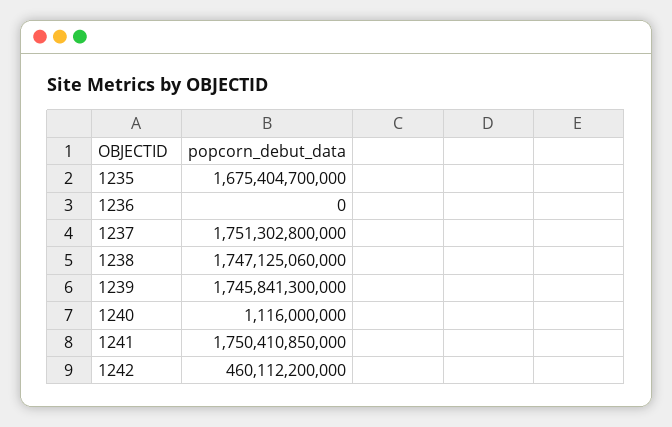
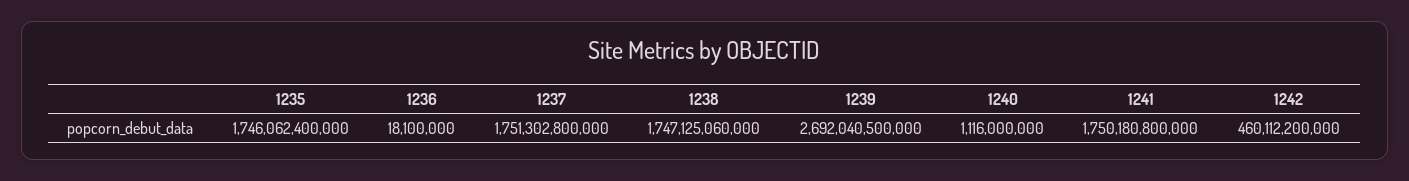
  {
-   "1235": 1675404700000,
+   "1235": 1746062400000,
-   "1236": 0,
+   "1236": 18100000,
    "1237": 1751302800000,
    "1238": 1747125060000,
-   "1239": 1745841300000,
+   "1239": 2692040500000,
    "1240": 1116000000,
-   "1241": 1750410850000,
+   "1241": 1750180800000,
    "1242": 460112200000
  }

